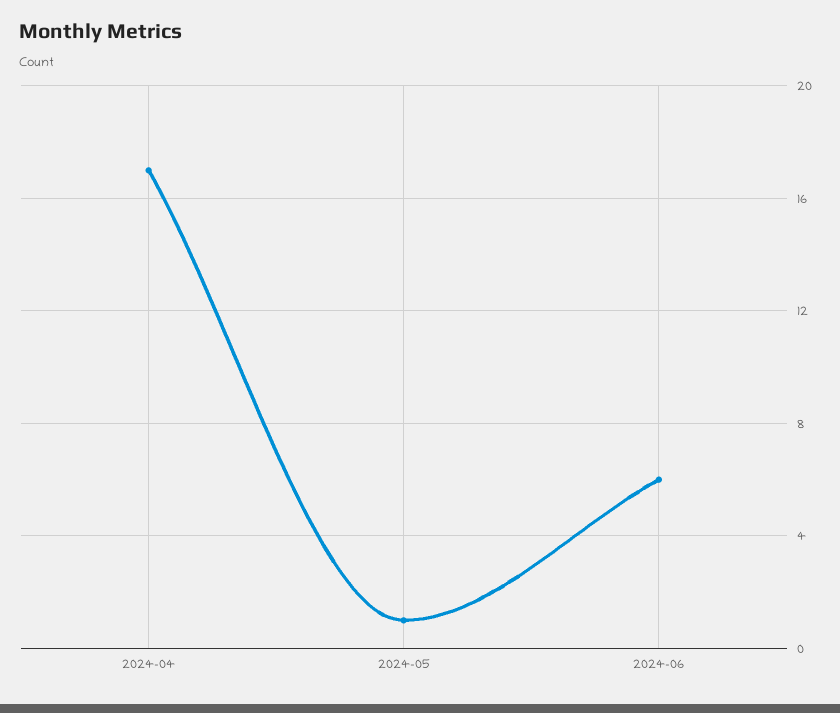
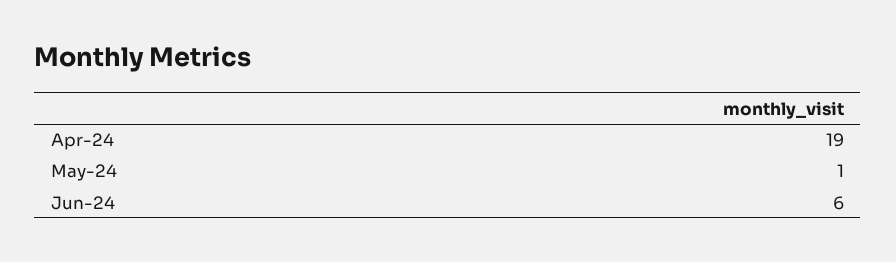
  {
-   "2024-04": 17,
+   "2024-04": 19,
    "2024-05": 1,
    "2024-06": 6
  }

